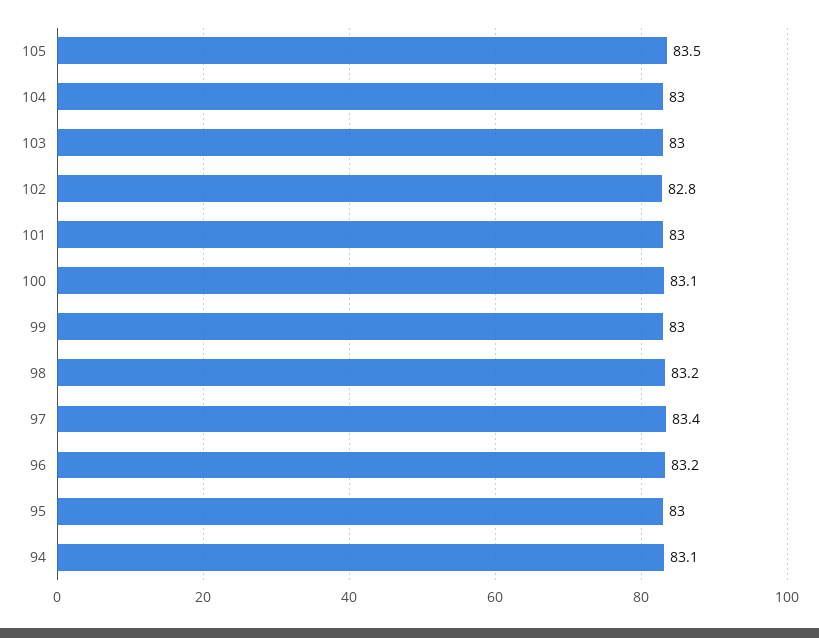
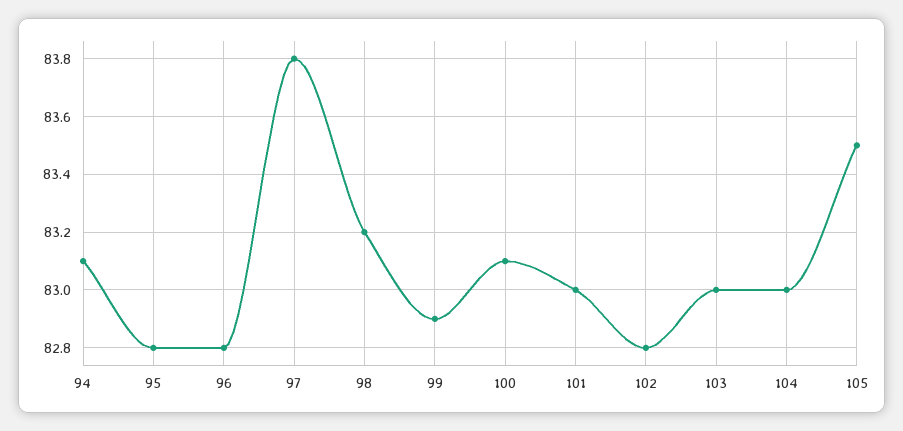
  {
    "105": 83.5,
    "104": 83,
    "103": 83,
    "102": 82.8,
    "101": 83,
    "100": 83.1,
-   "99": 83,
+   "99": 82.9,
    "98": 83.2,
-   "97": 83.4,
+   "97": 83.8,
-   "96": 83.2,
+   "96": 82.8,
-   "95": 83,
+   "95": 82.8,
    "94": 83.1
  }

